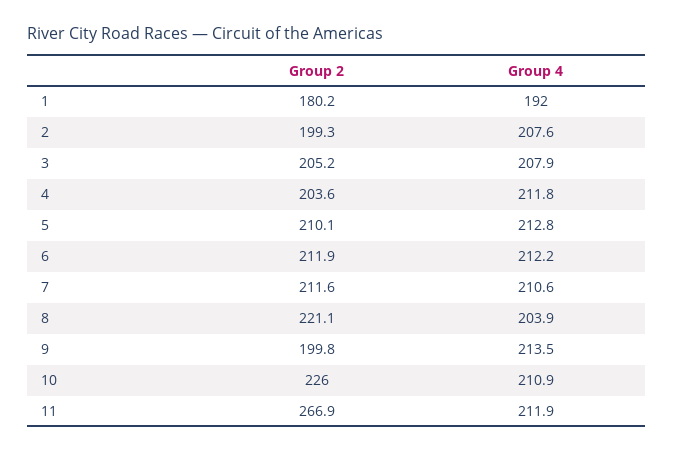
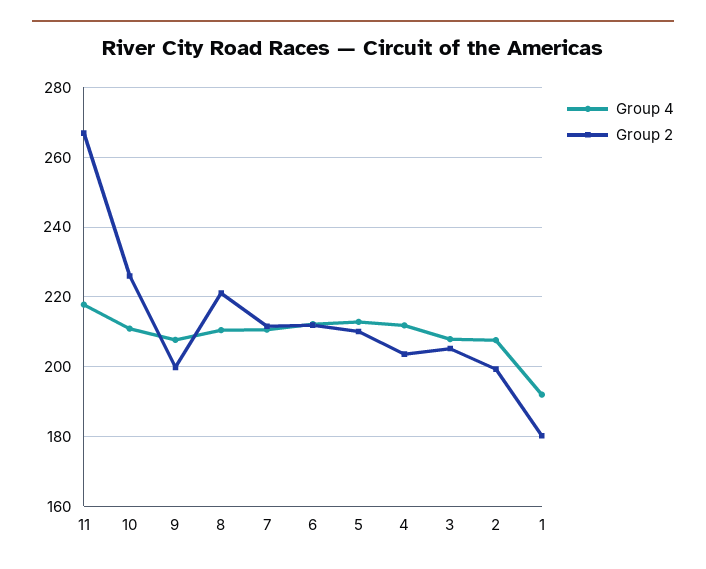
  {
    "Group 2": {
      "1": 180.2,
      "2": 199.3,
      "3": 205.2,
      "4": 203.6,
      "5": 210.1,
      "6": 211.9,
      "7": 211.6,
      "8": 221.1,
      "9": 199.8,
      "10": 226,
      "11": 266.9
    },
    "Group 4": {
      "1": 192,
      "2": 207.6,
      "3": 207.9,
      "4": 211.8,
      "5": 212.8,
      "6": 212.2,
      "7": 210.6,
-     "8": 203.9,
+     "8": 210,
-     "9": 213.5,
+     "9": 208,
      "10": 210.9,
-     "11": 211.9
+     "11": 218
    }
  }

